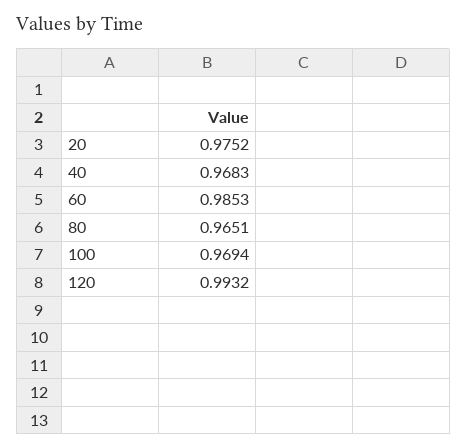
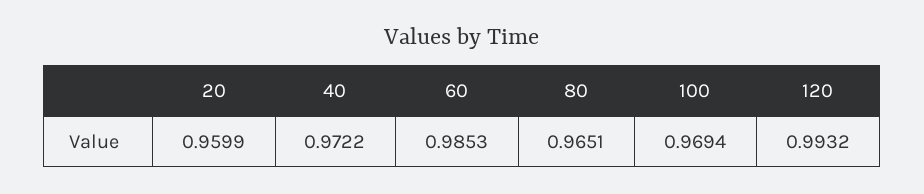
  {
-   "20": 0.9752,
+   "20": 0.9599,
-   "40": 0.9683,
+   "40": 0.9722,
    "60": 0.9853,
    "80": 0.9651,
    "100": 0.9694,
    "120": 0.9932
  }

